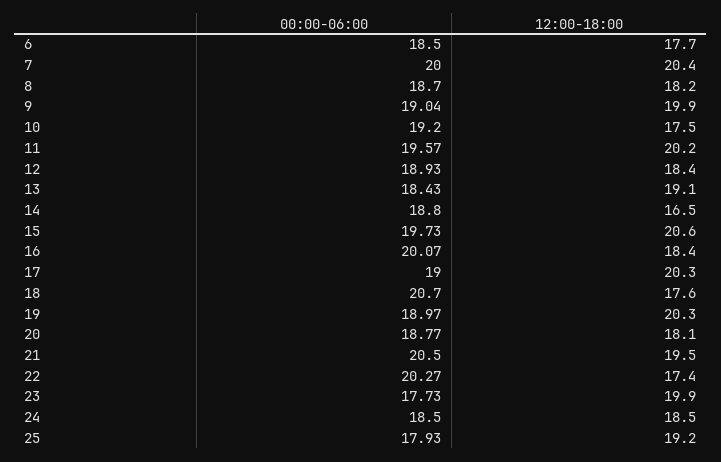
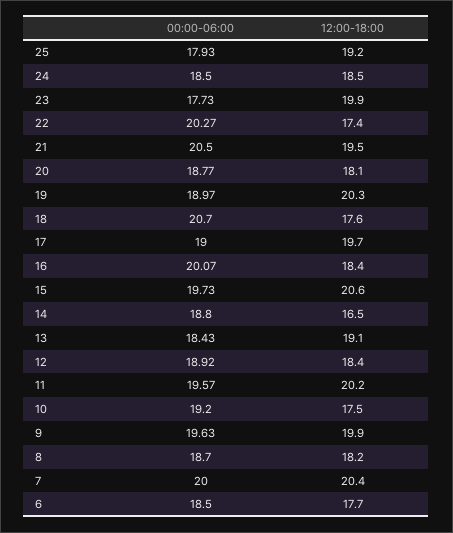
  {
    "00:00-06:00": {
      "6": 18.5,
      "7": 20,
      "8": 18.7,
-     "9": 19.04,
+     "9": 19.63,
      "10": 19.2,
      "11": 19.57,
-     "12": 18.93,
+     "12": 18.92,
      "13": 18.43,
      "14": 18.8,
      "15": 19.73,
      "16": 20.07,
      "17": 19,
      "18": 20.7,
      "19": 18.97,
      "20": 18.77,
      "21": 20.5,
      "22": 20.27,
      "23": 17.73,
      "24": 18.5,
      "25": 17.93
    },
    "12:00-18:00": {
      "6": 17.7,
      "7": 20.4,
      "8": 18.2,
      "9": 19.9,
      "10": 17.5,
      "11": 20.2,
      "12": 18.4,
      "13": 19.1,
      "14": 16.5,
      "15": 20.6,
      "16": 18.4,
-     "17": 20.3,
+     "17": 19.7,
      "18": 17.6,
      "19": 20.3,
      "20": 18.1,
      "21": 19.5,
      "22": 17.4,
      "23": 19.9,
      "24": 18.5,
      "25": 19.2
    }
  }

